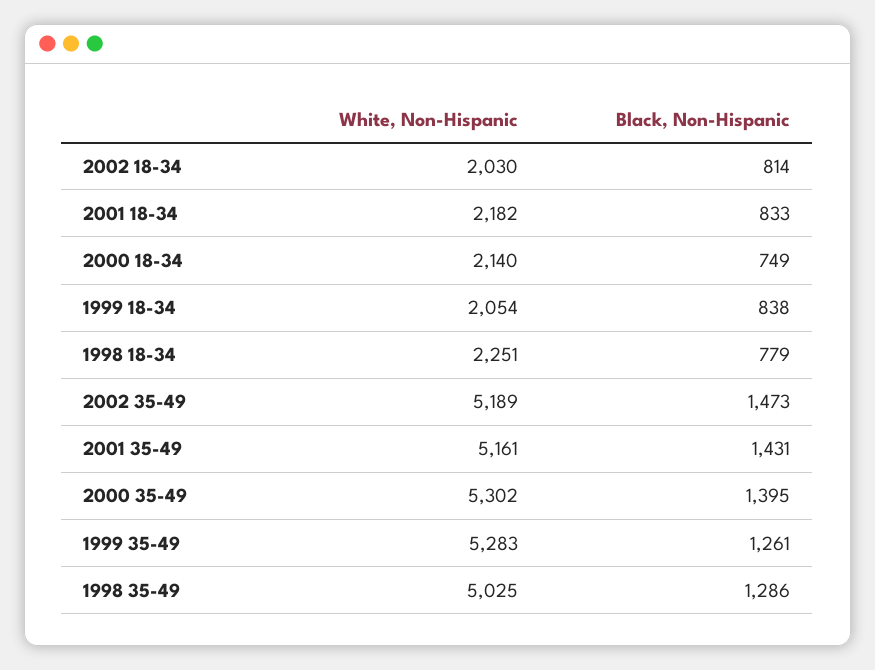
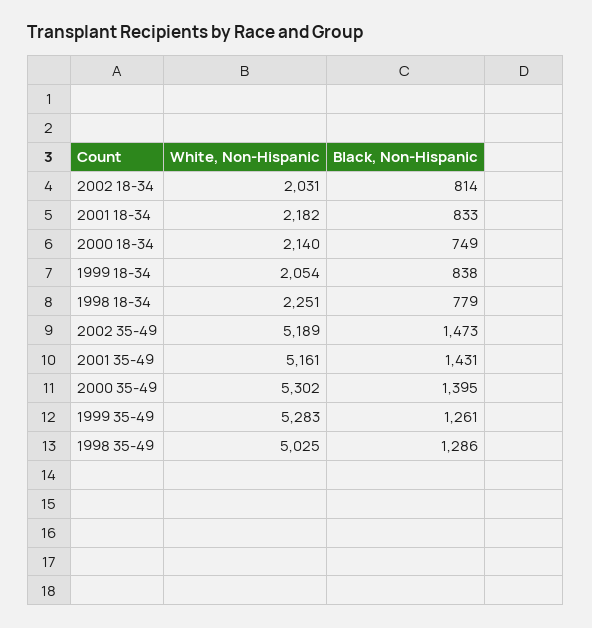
  {
    "White, Non-Hispanic": {
-     "2002 18-34": 2030,
+     "2002 18-34": 2031,
      "2001 18-34": 2182,
      "2000 18-34": 2140,
      "1999 18-34": 2054,
      "1998 18-34": 2251,
      "2002 35-49": 5189,
      "2001 35-49": 5161,
      "2000 35-49": 5302,
      "1999 35-49": 5283,
      "1998 35-49": 5025
    },
    "Black, Non-Hispanic": {
      "2002 18-34": 814,
      "2001 18-34": 833,
      "2000 18-34": 749,
      "1999 18-34": 838,
      "1998 18-34": 779,
      "2002 35-49": 1473,
      "2001 35-49": 1431,
      "2000 35-49": 1395,
      "1999 35-49": 1261,
      "1998 35-49": 1286
    }
  }

